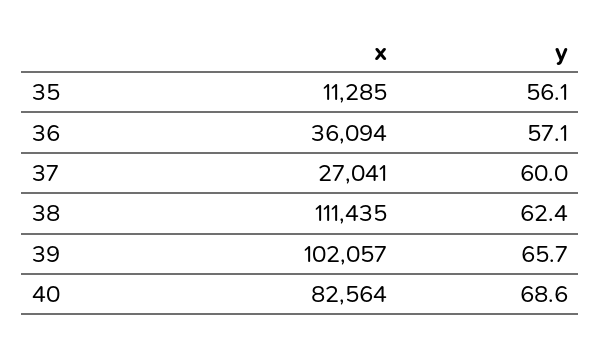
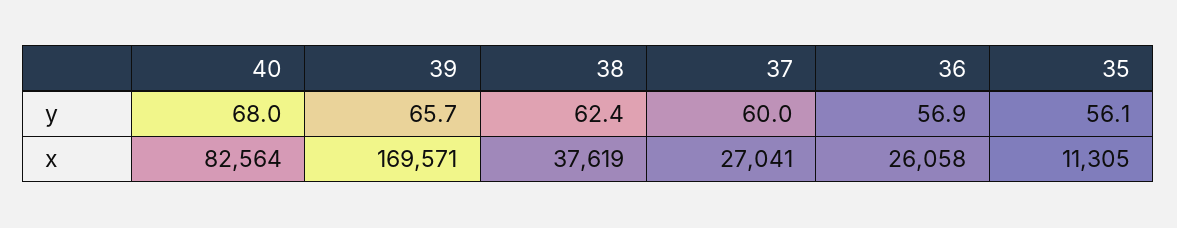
  {
    "x": {
-     "35": 11285,
+     "35": 11305,
-     "36": 36094,
+     "36": 26058,
      "37": 27041,
-     "38": 111435,
+     "38": 37619,
-     "39": 102057,
+     "39": 169571,
      "40": 82564
    },
    "y": {
      "35": 56.1,
-     "36": 57.1,
+     "36": 56.9,
      "37": 60,
      "38": 62.4,
      "39": 65.7,
-     "40": 68.6
+     "40": 68
    }
  }

